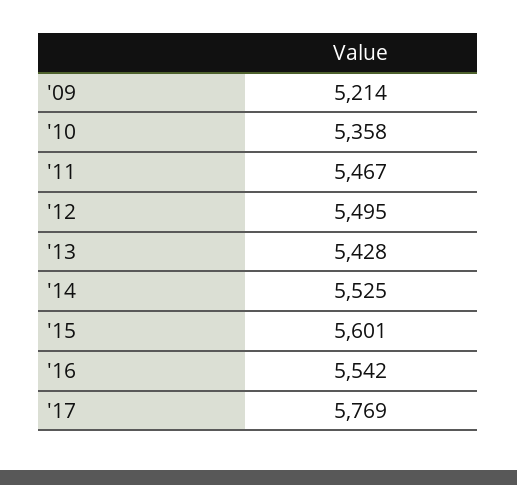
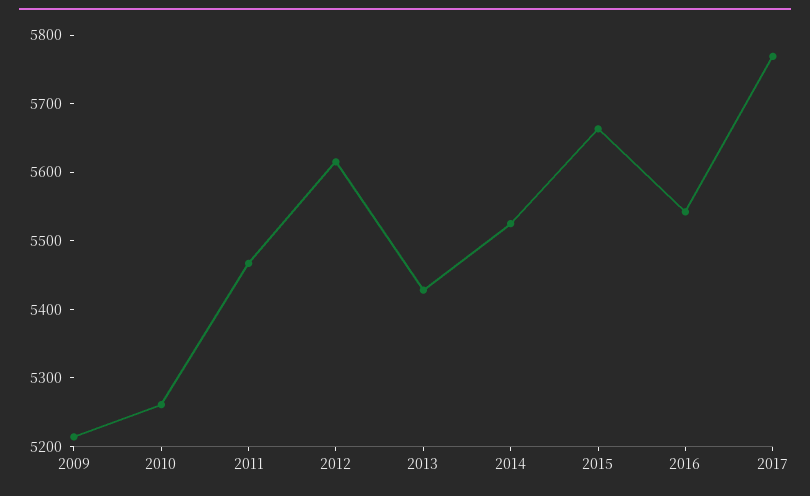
  {
    "'09": 5214,
-   "'10": 5358,
+   "'10": 5260,
    "'11": 5467,
-   "'12": 5495,
+   "'12": 5620,
    "'13": 5428,
    "'14": 5525,
-   "'15": 5601,
+   "'15": 5660,
    "'16": 5542,
    "'17": 5769
  }

